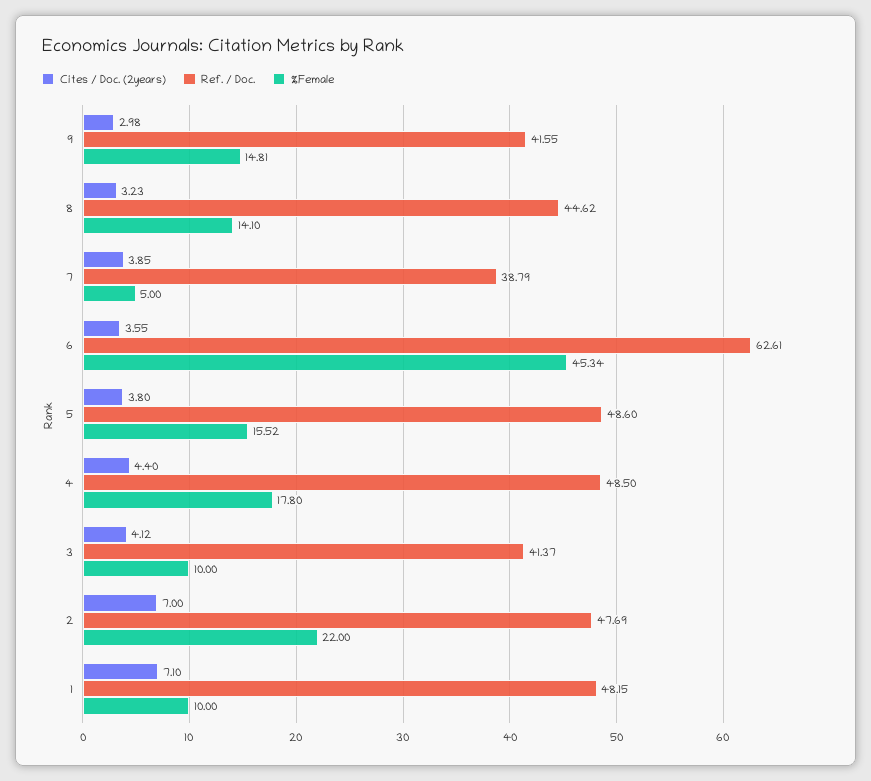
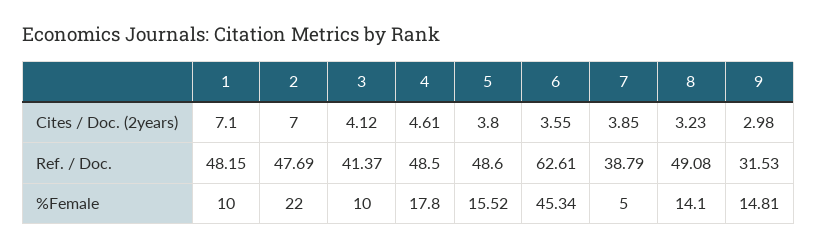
  {
    "Cites / Doc. (2years)": {
      "9": 2.98,
      "8": 3.23,
      "7": 3.85,
      "6": 3.55,
      "5": 3.8,
-     "4": 4.4,
+     "4": 4.61,
      "3": 4.12,
      "2": 7,
      "1": 7.1
    },
    "Ref. / Doc.": {
-     "9": 41.55,
+     "9": 31.53,
-     "8": 44.62,
+     "8": 49.08,
      "7": 38.79,
      "6": 62.61,
      "5": 48.6,
      "4": 48.5,
      "3": 41.37,
      "2": 47.69,
      "1": 48.15
    },
    "%Female": {
      "9": 14.81,
      "8": 14.1,
      "7": 5,
      "6": 45.34,
      "5": 15.52,
      "4": 17.8,
      "3": 10,
      "2": 22,
      "1": 10
    }
  }

